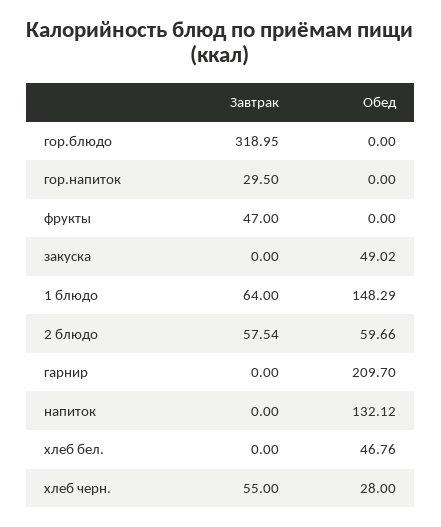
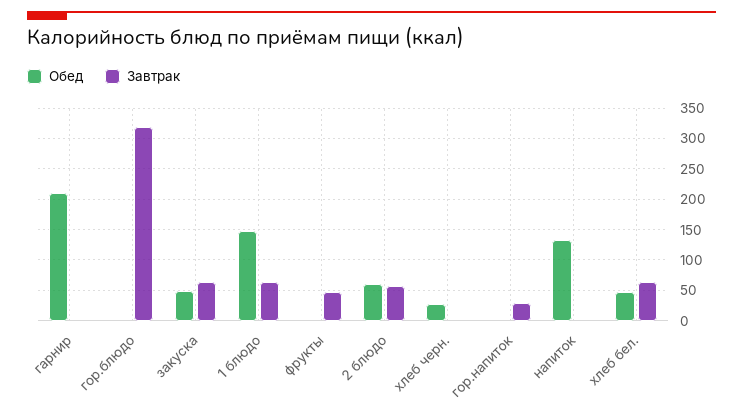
  {
    "Завтрак": {
      "гор.блюдо": 318.95,
      "гор.напиток": 29.5,
      "фрукты": 47,
-     "закуска": 0,
+     "закуска": 60,
      "1 блюдо": 64,
      "2 блюдо": 57.54,
      "гарнир": 0,
      "напиток": 0,
-     "хлеб бел.": 0,
+     "хлеб бел.": 60,
-     "хлеб черн.": 55
+     "хлеб черн.": 0
    },
    "Обед": {
      "гор.блюдо": 0,
      "гор.напиток": 0,
      "фрукты": 0,
      "закуска": 49.02,
      "1 блюдо": 148.29,
      "2 блюдо": 59.66,
      "гарнир": 209.7,
      "напиток": 132.12,
      "хлеб бел.": 46.76,
      "хлеб черн.": 28
    }
  }

